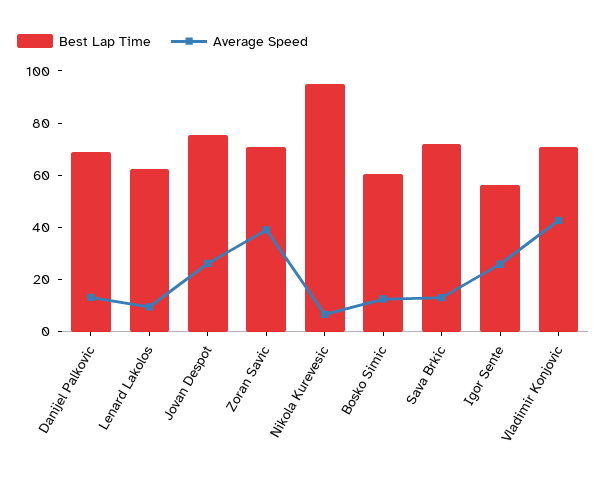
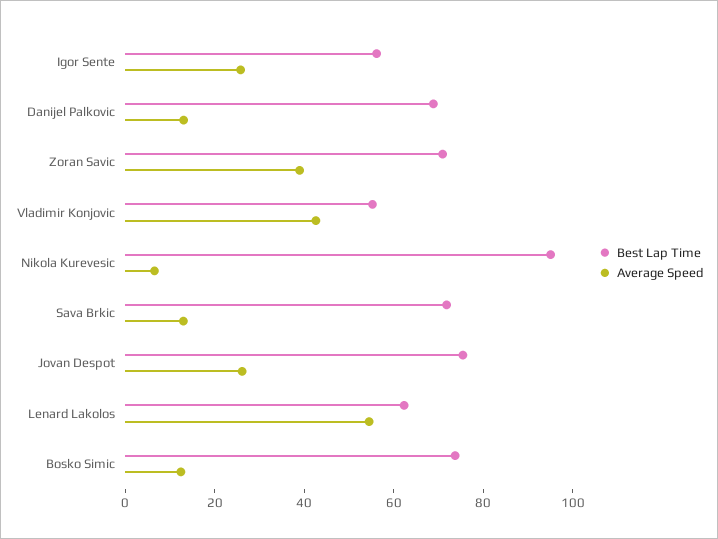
  {
    "Best Lap Time": {
      "Danijel Palkovic": 70,
      "Lenard Lakolos": 60,
      "Jovan Despot": 75,
      "Zoran Savic": 70,
      "Nikola Kurevesic": 95,
-     "Bosko Simic": 60,
+     "Bosko Simic": 75,
      "Sava Brkic": 70,
      "Igor Sente": 55,
-     "Vladimir Konjovic": 70
+     "Vladimir Konjovic": 55
    },
    "Average Speed": {
      "Danijel Palkovic": 15,
-     "Lenard Lakolos": 10,
+     "Lenard Lakolos": 55,
      "Jovan Despot": 25,
      "Zoran Savic": 40,
      "Nikola Kurevesic": 5,
      "Bosko Simic": 10,
      "Sava Brkic": 15,
      "Igor Sente": 25,
      "Vladimir Konjovic": 45
    }
  }

